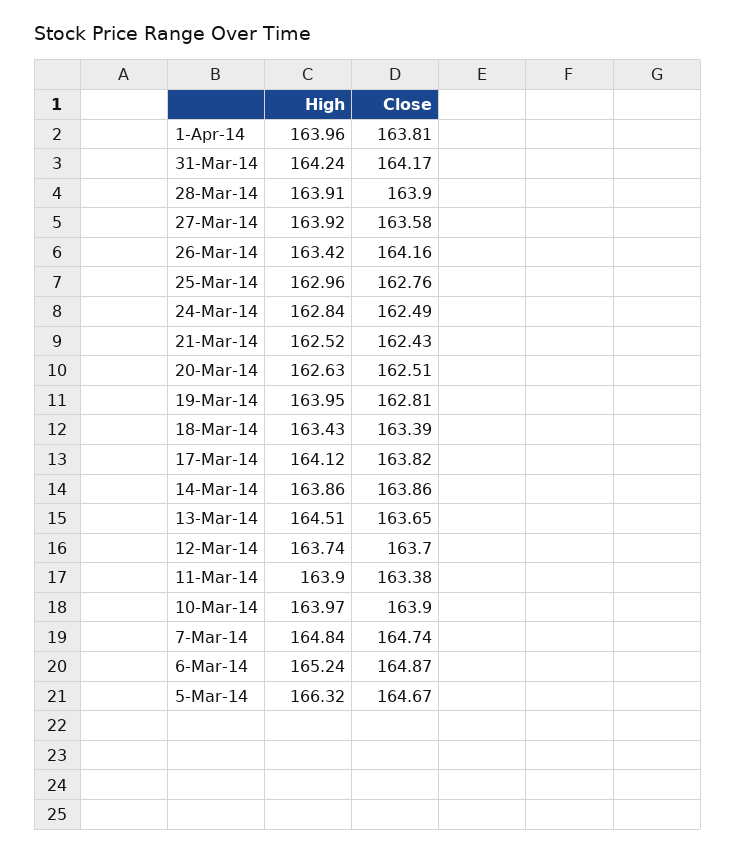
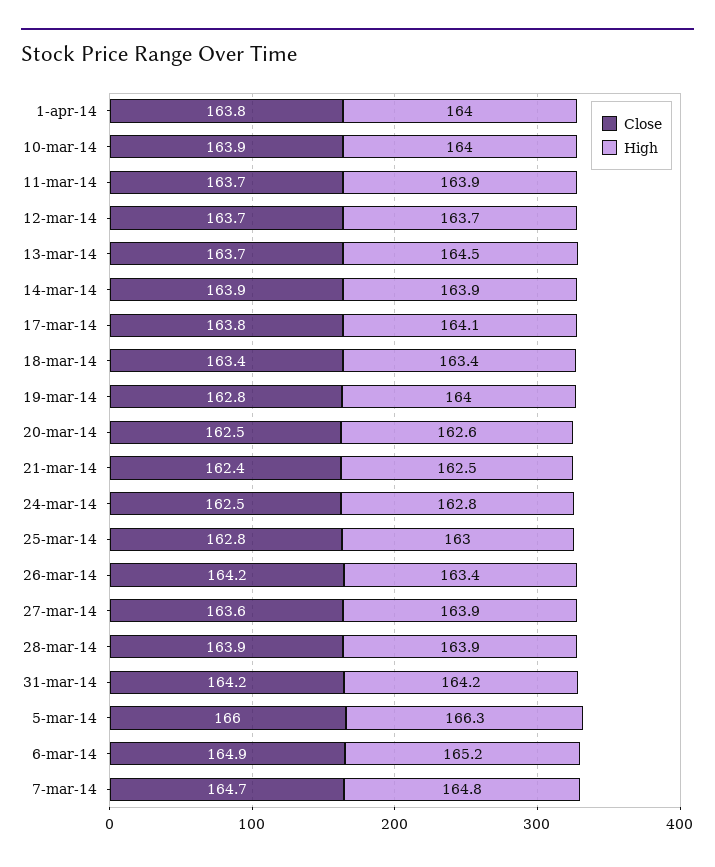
  {
    "High": {
      "1-Apr-14": 163.96,
      "31-Mar-14": 164.24,
      "28-Mar-14": 163.91,
      "27-Mar-14": 163.92,
      "26-Mar-14": 163.42,
      "25-Mar-14": 162.96,
      "24-Mar-14": 162.84,
      "21-Mar-14": 162.52,
      "20-Mar-14": 162.63,
      "19-Mar-14": 163.95,
      "18-Mar-14": 163.43,
      "17-Mar-14": 164.12,
      "14-Mar-14": 163.86,
      "13-Mar-14": 164.51,
      "12-Mar-14": 163.74,
      "11-Mar-14": 163.9,
      "10-Mar-14": 163.97,
      "7-Mar-14": 164.84,
      "6-Mar-14": 165.24,
      "5-Mar-14": 166.32
    },
    "Close": {
      "1-Apr-14": 163.81,
      "31-Mar-14": 164.17,
      "28-Mar-14": 163.9,
      "27-Mar-14": 163.58,
      "26-Mar-14": 164.16,
      "25-Mar-14": 162.76,
      "24-Mar-14": 162.49,
      "21-Mar-14": 162.43,
      "20-Mar-14": 162.51,
      "19-Mar-14": 162.81,
      "18-Mar-14": 163.39,
      "17-Mar-14": 163.82,
      "14-Mar-14": 163.86,
      "13-Mar-14": 163.65,
      "12-Mar-14": 163.7,
-     "11-Mar-14": 163.38,
+     "11-Mar-14": 163.7,
      "10-Mar-14": 163.9,
      "7-Mar-14": 164.74,
      "6-Mar-14": 164.87,
-     "5-Mar-14": 164.67
+     "5-Mar-14": 166
    }
  }

